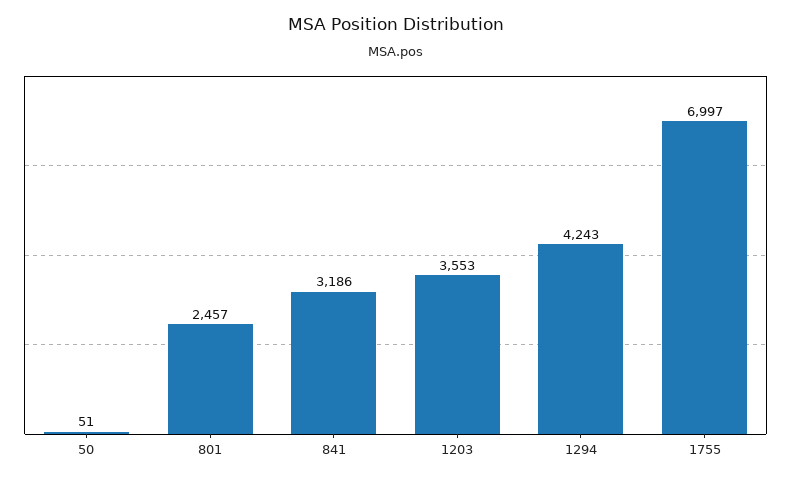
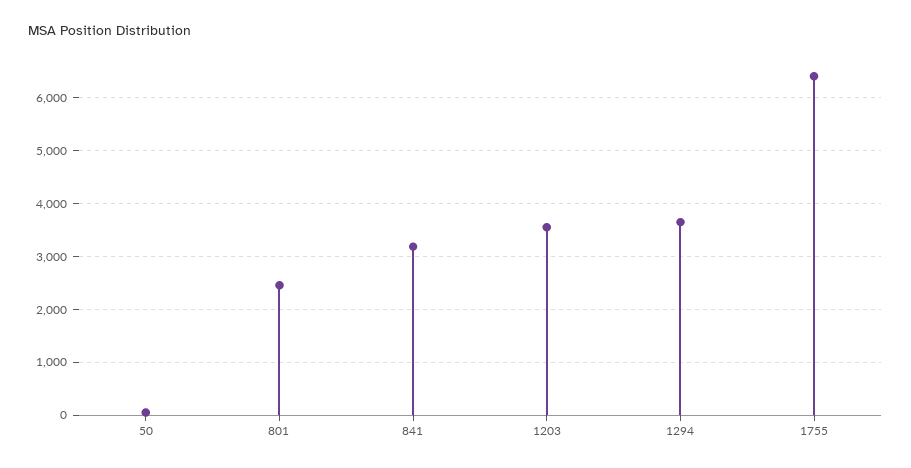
  {
    "50": 51,
    "801": 2457,
    "841": 3186,
    "1203": 3553,
-   "1294": 4243,
+   "1294": 3600,
-   "1755": 6997
+   "1755": 6400
  }

